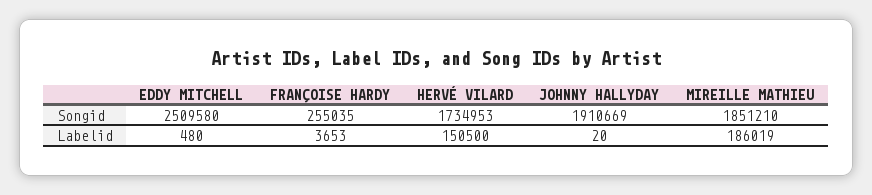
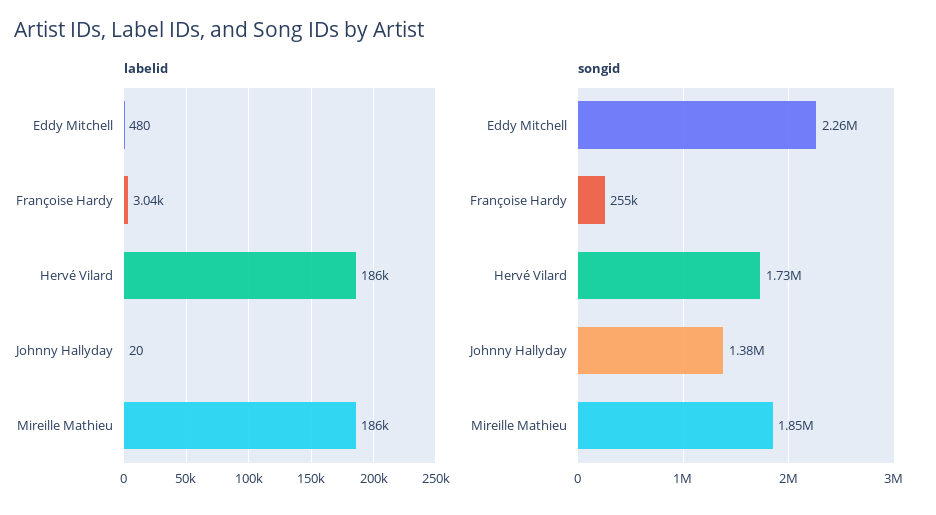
  {
    "Songid": {
-     "EDDY MITCHELL": 2509580,
+     "EDDY MITCHELL": 2260000,
      "FRANÇOISE HARDY": 255035,
      "HERVÉ VILARD": 1734953,
-     "JOHNNY HALLYDAY": 1910669,
+     "JOHNNY HALLYDAY": 1380000,
      "MIREILLE MATHIEU": 1851210
    },
    "Labelid": {
      "EDDY MITCHELL": 480,
-     "FRANÇOISE HARDY": 3653,
+     "FRANÇOISE HARDY": 3040,
-     "HERVÉ VILARD": 150500,
+     "HERVÉ VILARD": 186000,
      "JOHNNY HALLYDAY": 20,
      "MIREILLE MATHIEU": 186019
    }
  }

